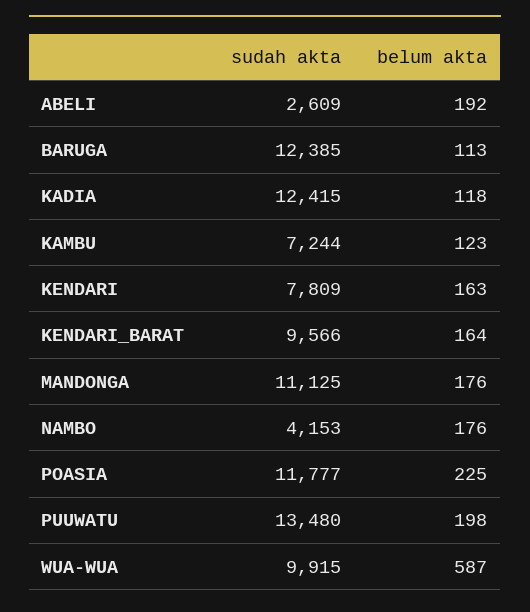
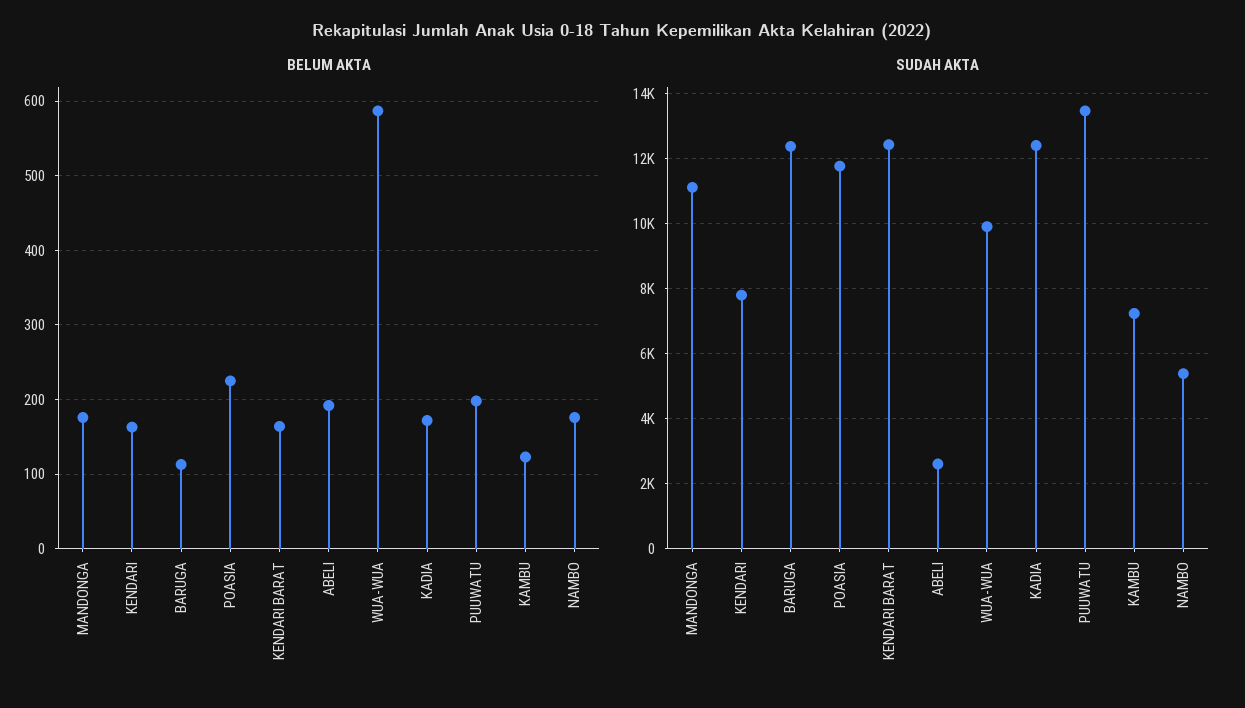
  {
    "sudah akta": {
      "ABELI": 2609,
      "BARUGA": 12385,
      "KADIA": 12415,
      "KAMBU": 7244,
      "KENDARI": 7809,
-     "KENDARI_BARAT": 9566,
+     "KENDARI_BARAT": 12400,
      "MANDONGA": 11125,
-     "NAMBO": 4153,
+     "NAMBO": 5400,
      "POASIA": 11777,
      "PUUWATU": 13480,
      "WUA-WUA": 9915
    },
    "belum akta": {
      "ABELI": 192,
      "BARUGA": 113,
-     "KADIA": 118,
+     "KADIA": 170,
      "KAMBU": 123,
      "KENDARI": 163,
      "KENDARI_BARAT": 164,
      "MANDONGA": 176,
      "NAMBO": 176,
      "POASIA": 225,
      "PUUWATU": 198,
      "WUA-WUA": 587
    }
  }

